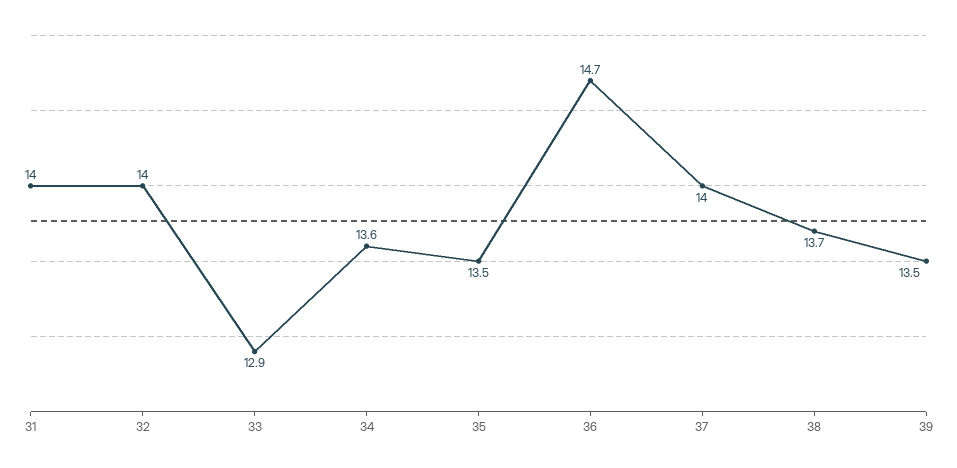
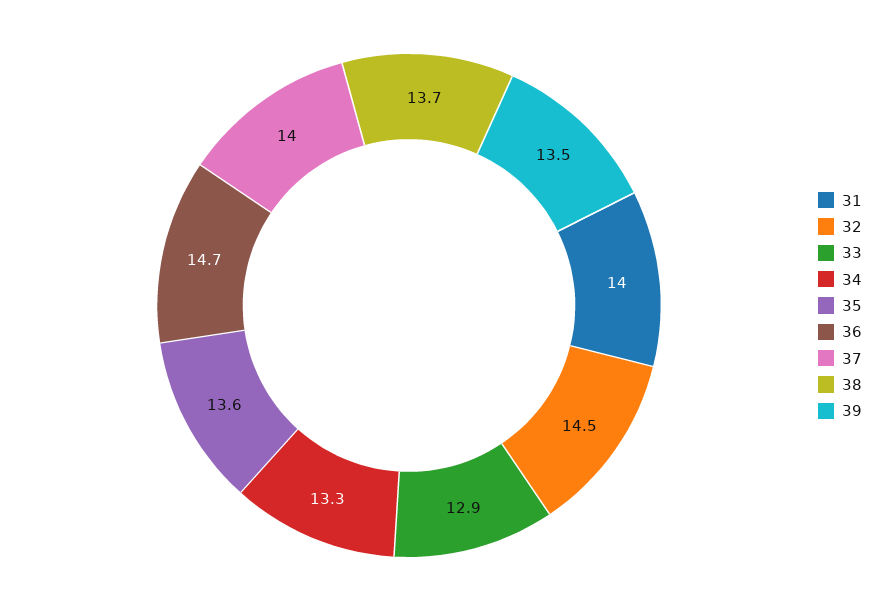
  {
    "31": 14,
-   "32": 14,
+   "32": 14.5,
    "33": 12.9,
-   "34": 13.6,
+   "34": 13.3,
-   "35": 13.5,
+   "35": 13.6,
    "36": 14.7,
    "37": 14,
    "38": 13.7,
    "39": 13.5
  }

